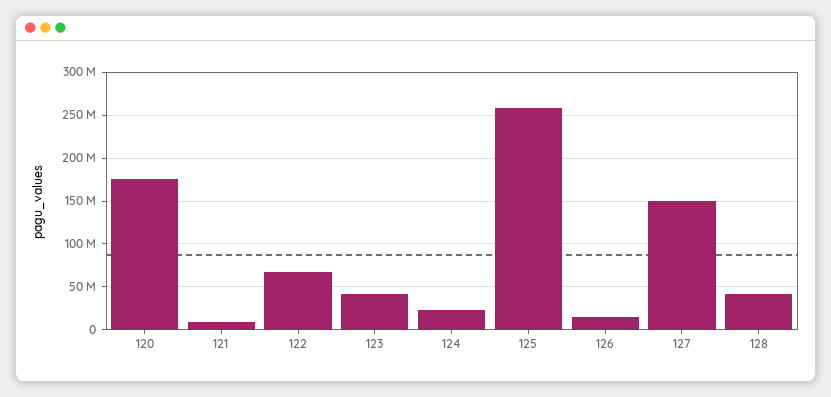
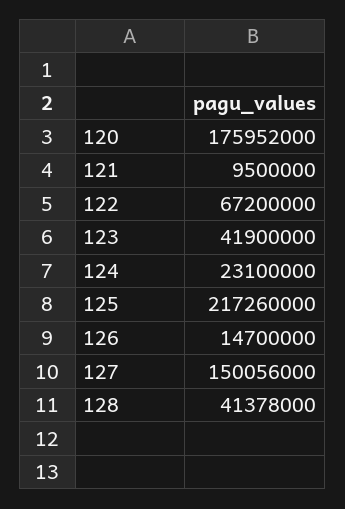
  {
    "120": 175952000,
    "121": 9500000,
    "122": 67200000,
    "123": 41900000,
    "124": 23100000,
-   "125": 260000000,
+   "125": 217260000,
    "126": 14700000,
    "127": 150056000,
    "128": 41378000
  }

